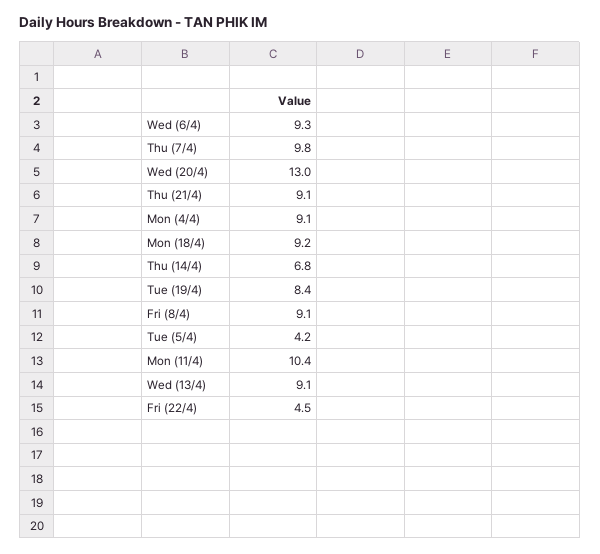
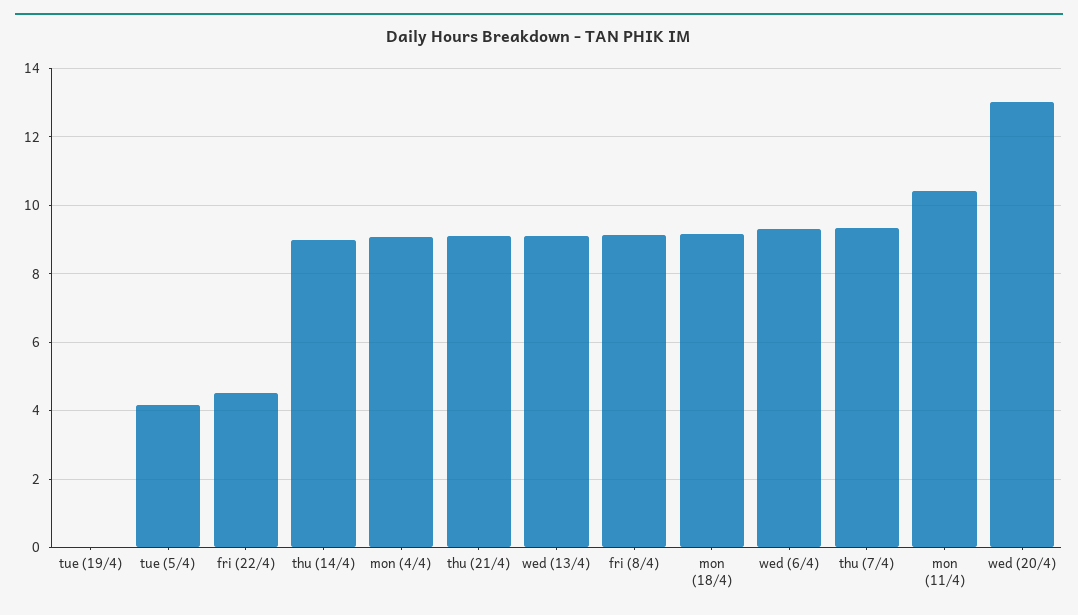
  {
    "Wed (6/4)": 9.3,
-   "Thu (7/4)": 9.8,
+   "Thu (7/4)": 9.4,
    "Wed (20/4)": 13,
    "Thu (21/4)": 9.1,
    "Mon (4/4)": 9.1,
    "Mon (18/4)": 9.2,
-   "Thu (14/4)": 6.8,
+   "Thu (14/4)": 9,
-   "Tue (19/4)": 8.4,
+   "Tue (19/4)": 0,
    "Fri (8/4)": 9.1,
    "Tue (5/4)": 4.2,
    "Mon (11/4)": 10.4,
    "Wed (13/4)": 9.1,
    "Fri (22/4)": 4.5
  }

